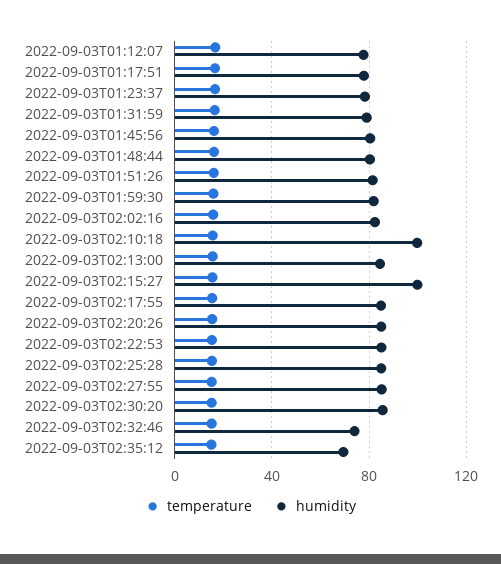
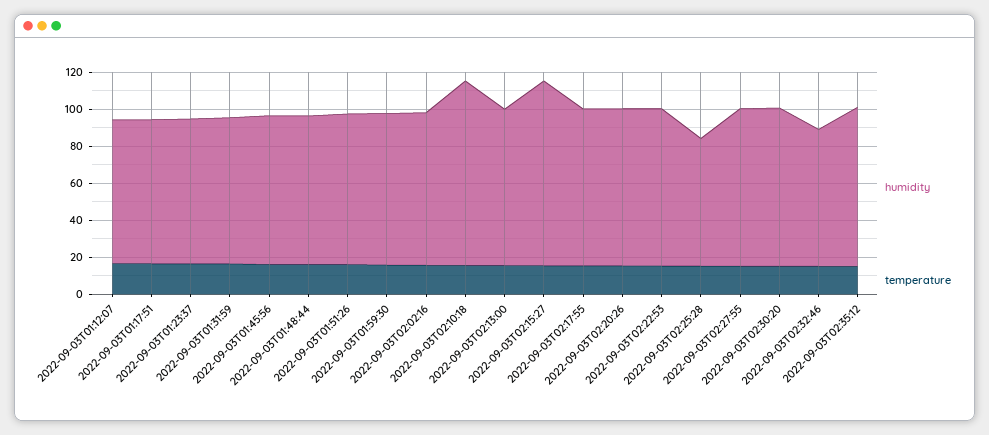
  {
    "temperature": {
      "2022-09-03T01:12:07": 15,
      "2022-09-03T01:17:51": 15,
      "2022-09-03T01:23:37": 15,
      "2022-09-03T01:31:59": 15,
      "2022-09-03T01:45:56": 15,
      "2022-09-03T01:48:44": 15,
      "2022-09-03T01:51:26": 15,
      "2022-09-03T01:59:30": 15,
      "2022-09-03T02:02:16": 15,
      "2022-09-03T02:10:18": 15,
      "2022-09-03T02:13:00": 15,
      "2022-09-03T02:15:27": 15,
      "2022-09-03T02:17:55": 15,
      "2022-09-03T02:20:26": 15,
      "2022-09-03T02:22:53": 15,
      "2022-09-03T02:25:28": 15,
      "2022-09-03T02:27:55": 15,
      "2022-09-03T02:30:20": 15,
      "2022-09-03T02:32:46": 15,
      "2022-09-03T02:35:12": 15
    },
    "humidity": {
      "2022-09-03T01:12:07": 80,
      "2022-09-03T01:17:51": 80,
      "2022-09-03T01:23:37": 80,
      "2022-09-03T01:31:59": 80,
      "2022-09-03T01:45:56": 80,
      "2022-09-03T01:48:44": 80,
      "2022-09-03T01:51:26": 80,
      "2022-09-03T01:59:30": 80,
      "2022-09-03T02:02:16": 80,
      "2022-09-03T02:10:18": 100,
      "2022-09-03T02:13:00": 85,
      "2022-09-03T02:15:27": 100,
      "2022-09-03T02:17:55": 85,
      "2022-09-03T02:20:26": 85,
      "2022-09-03T02:22:53": 85,
-     "2022-09-03T02:25:28": 85,
+     "2022-09-03T02:25:28": 70,
      "2022-09-03T02:27:55": 85,
      "2022-09-03T02:30:20": 85,
      "2022-09-03T02:32:46": 75,
-     "2022-09-03T02:35:12": 70
+     "2022-09-03T02:35:12": 85
    }
  }

